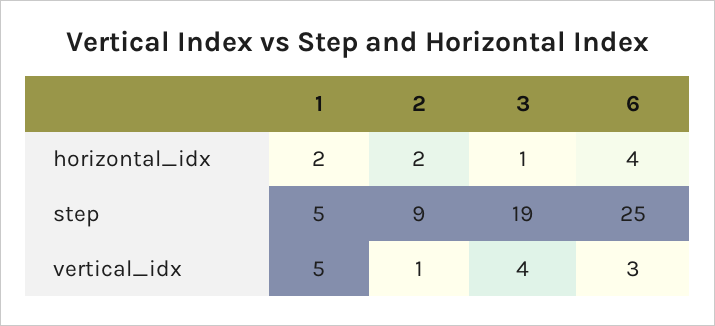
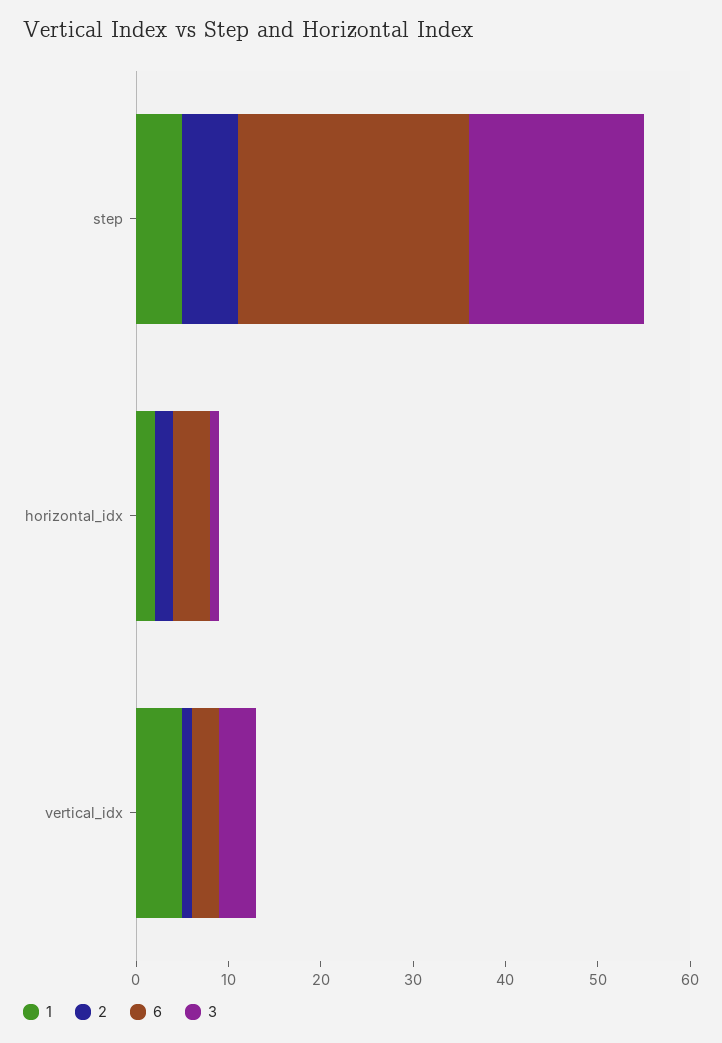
  {
    "1": {
      "horizontal_idx": 2,
      "step": 5,
      "vertical_idx": 5
    },
    "2": {
      "horizontal_idx": 2,
-     "step": 9,
+     "step": 6,
      "vertical_idx": 1
    },
    "3": {
      "horizontal_idx": 1,
      "step": 19,
      "vertical_idx": 4
    },
    "6": {
      "horizontal_idx": 4,
      "step": 25,
      "vertical_idx": 3
    }
  }

